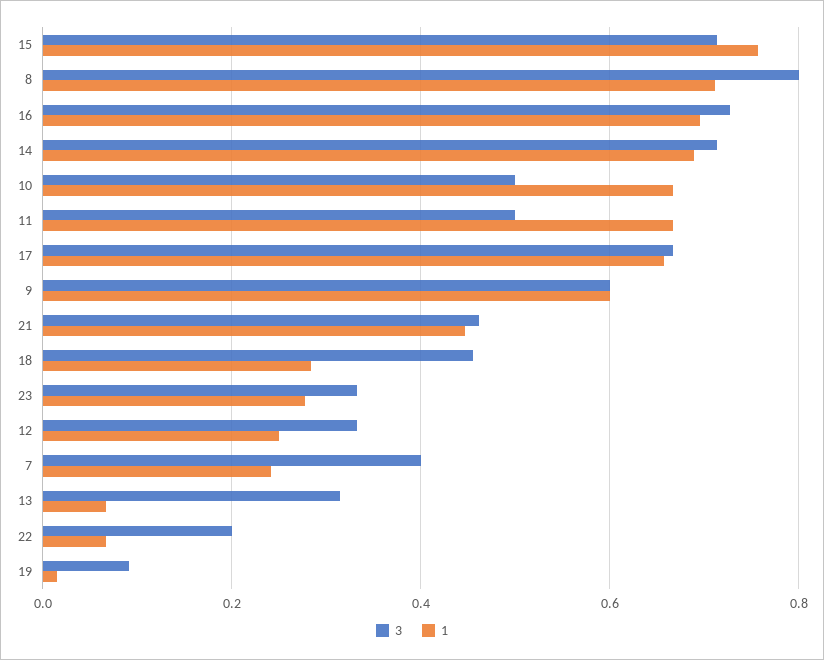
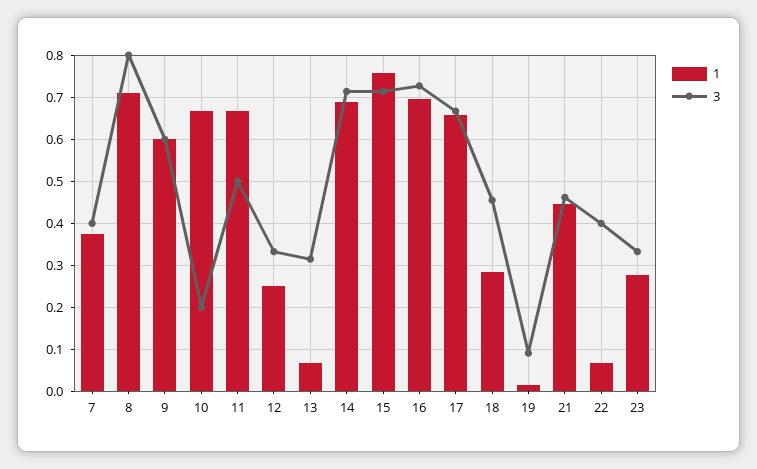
  {
    "3": {
      "15": 0.72,
      "8": 0.8,
      "16": 0.72,
      "14": 0.72,
-     "10": 0.5,
+     "10": 0.2,
      "11": 0.5,
      "17": 0.66,
      "9": 0.6,
      "21": 0.46,
      "18": 0.46,
      "23": 0.34,
      "12": 0.34,
      "7": 0.4,
      "13": 0.32,
-     "22": 0.2,
+     "22": 0.4,
      "19": 0.1
    },
    "1": {
      "15": 0.76,
      "8": 0.72,
      "16": 0.7,
      "14": 0.68,
      "10": 0.66,
      "11": 0.66,
      "17": 0.66,
      "9": 0.6,
      "21": 0.44,
      "18": 0.28,
      "23": 0.28,
      "12": 0.26,
-     "7": 0.24,
+     "7": 0.38,
      "13": 0.06,
      "22": 0.06,
      "19": 0.02
    }
  }

